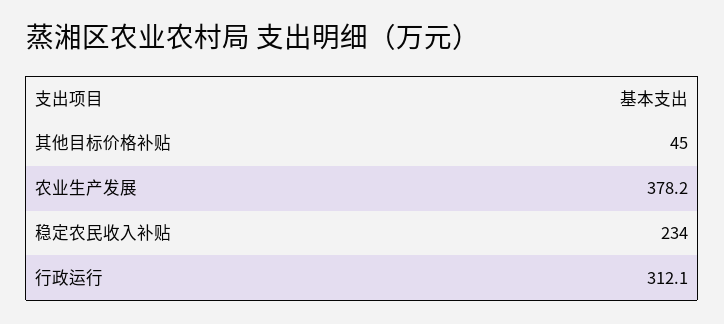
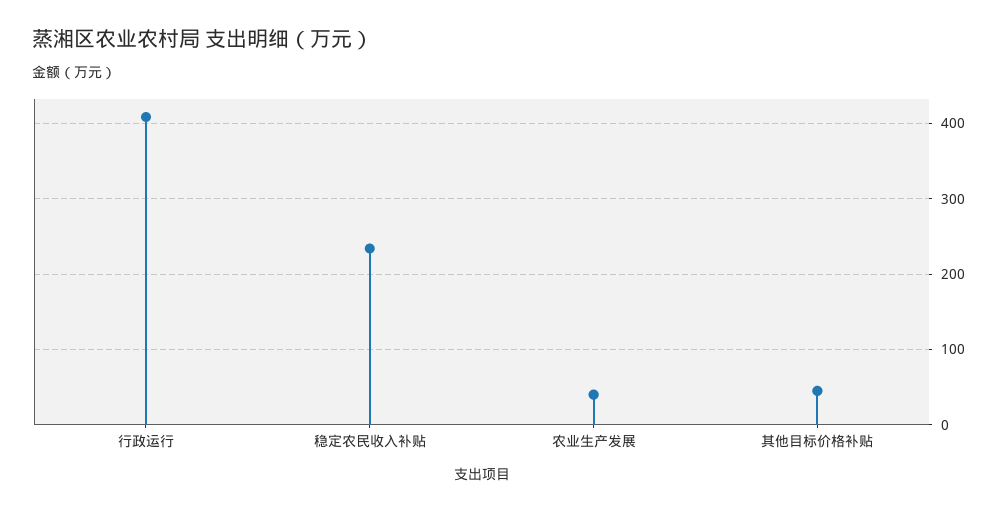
  {
    "其他目标价格补贴": 45,
-   "农业生产发展": 378.2,
+   "农业生产发展": 40,
    "稳定农民收入补贴": 234,
-   "行政运行": 312.1
+   "行政运行": 410
  }

